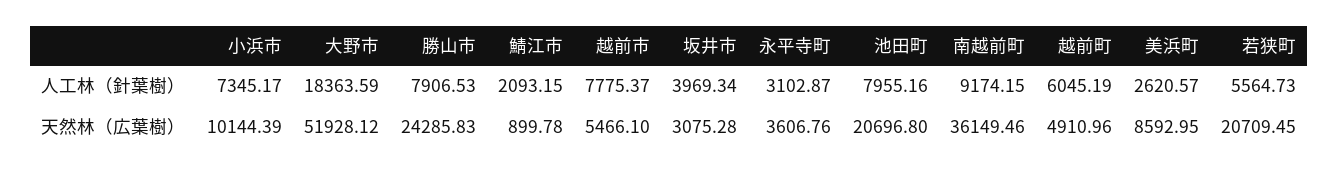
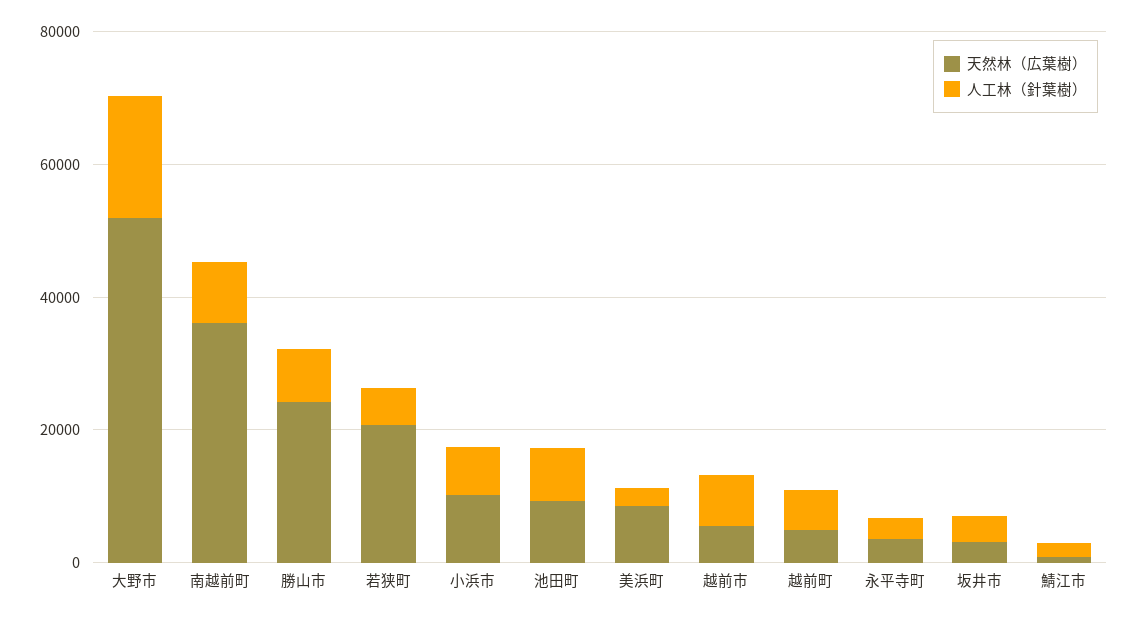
  {
    "人工林（針葉樹）": {
      "小浜市": 7345.17,
      "大野市": 18363.59,
      "勝山市": 7906.53,
      "鯖江市": 2093.15,
      "越前市": 7775.37,
      "坂井市": 3969.34,
      "永平寺町": 3102.87,
      "池田町": 7955.16,
      "南越前町": 9174.15,
      "越前町": 6045.19,
      "美浜町": 2620.57,
      "若狭町": 5564.73
    },
    "天然林（広葉樹）": {
      "小浜市": 10144.39,
      "大野市": 51928.12,
      "勝山市": 24285.83,
      "鯖江市": 899.78,
      "越前市": 5466.1,
      "坂井市": 3075.28,
      "永平寺町": 3606.76,
-     "池田町": 20696.8,
+     "池田町": 10000,
      "南越前町": 36149.46,
      "越前町": 4910.96,
      "美浜町": 8592.95,
      "若狭町": 20709.45
    }
  }

